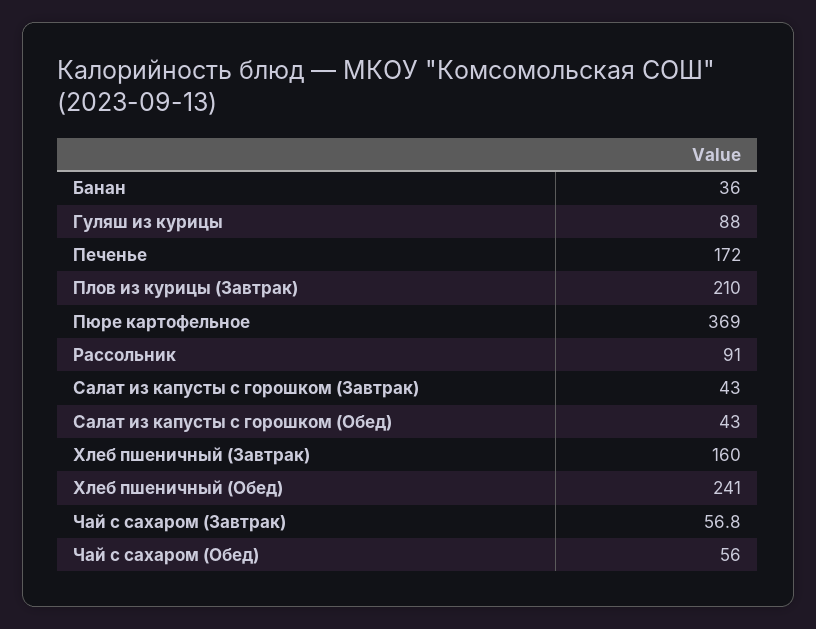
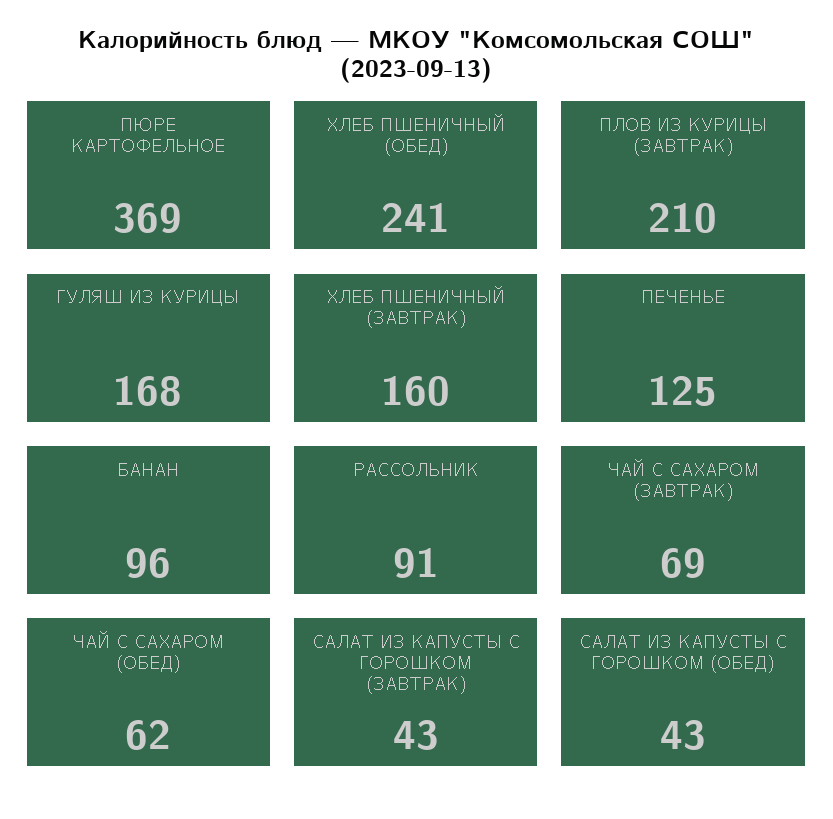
  {
-   "Банан": 36,
+   "Банан": 96,
-   "Гуляш из курицы": 88,
+   "Гуляш из курицы": 168,
-   "Печенье": 172,
+   "Печенье": 125,
    "Плов из курицы (Завтрак)": 210,
    "Пюре картофельное": 369,
    "Рассольник": 91,
    "Салат из капусты с горошком (Завтрак)": 43,
    "Салат из капусты с горошком (Обед)": 43,
    "Хлеб пшеничный (Завтрак)": 160,
    "Хлеб пшеничный (Обед)": 241,
-   "Чай с сахаром (Завтрак)": 56.8,
+   "Чай с сахаром (Завтрак)": 69,
-   "Чай с сахаром (Обед)": 56
+   "Чай с сахаром (Обед)": 62
  }

